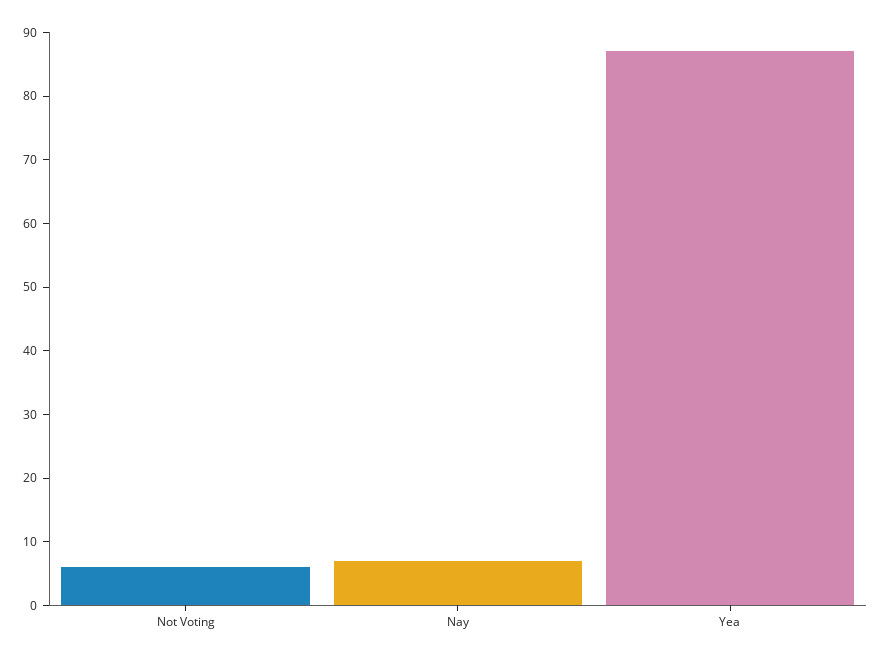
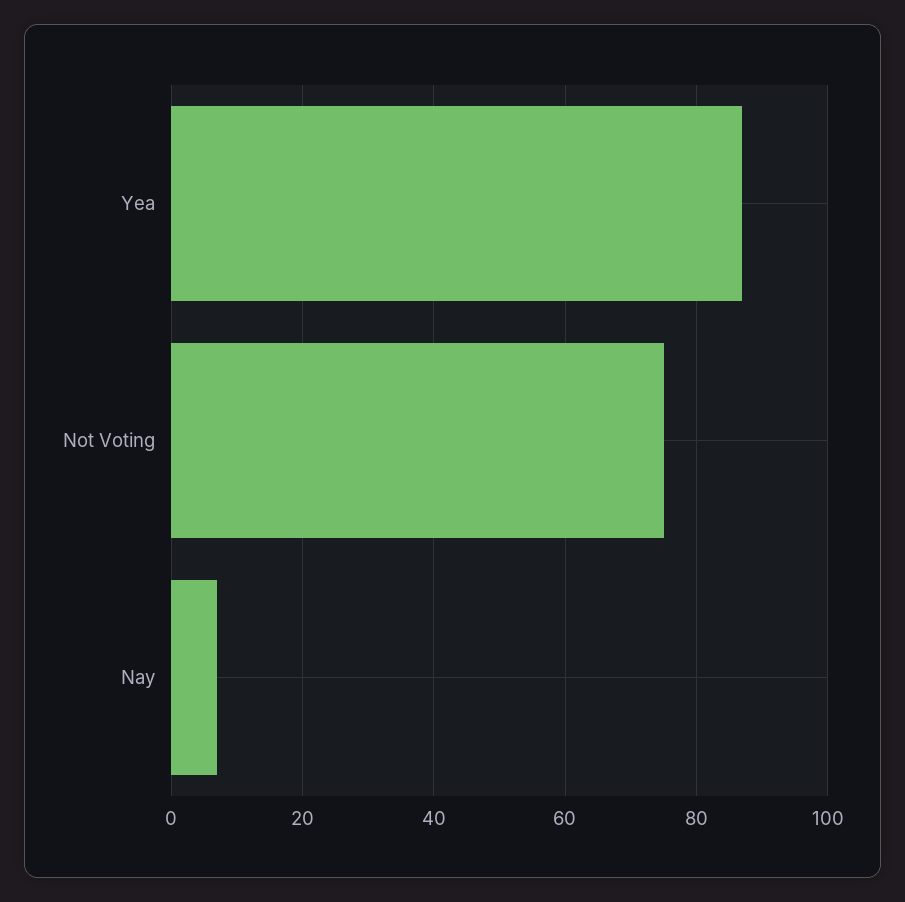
  {
-   "Not Voting": 5,
+   "Not Voting": 75,
    "Nay": 5,
    "Yea": 85
  }

